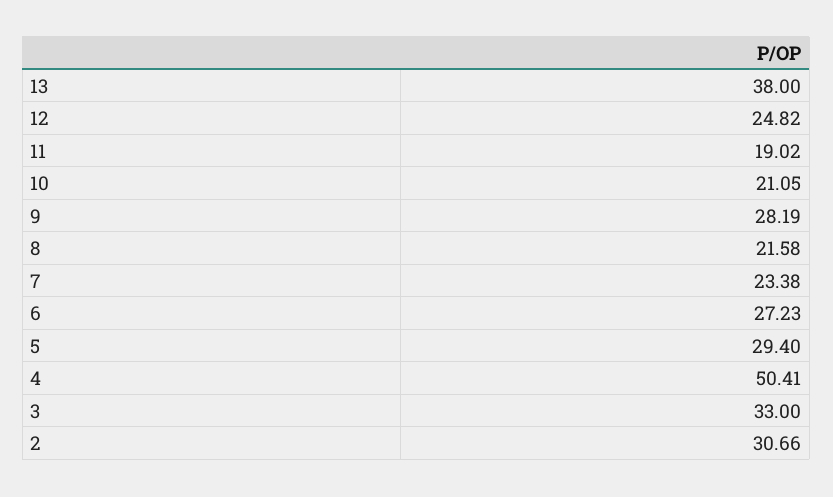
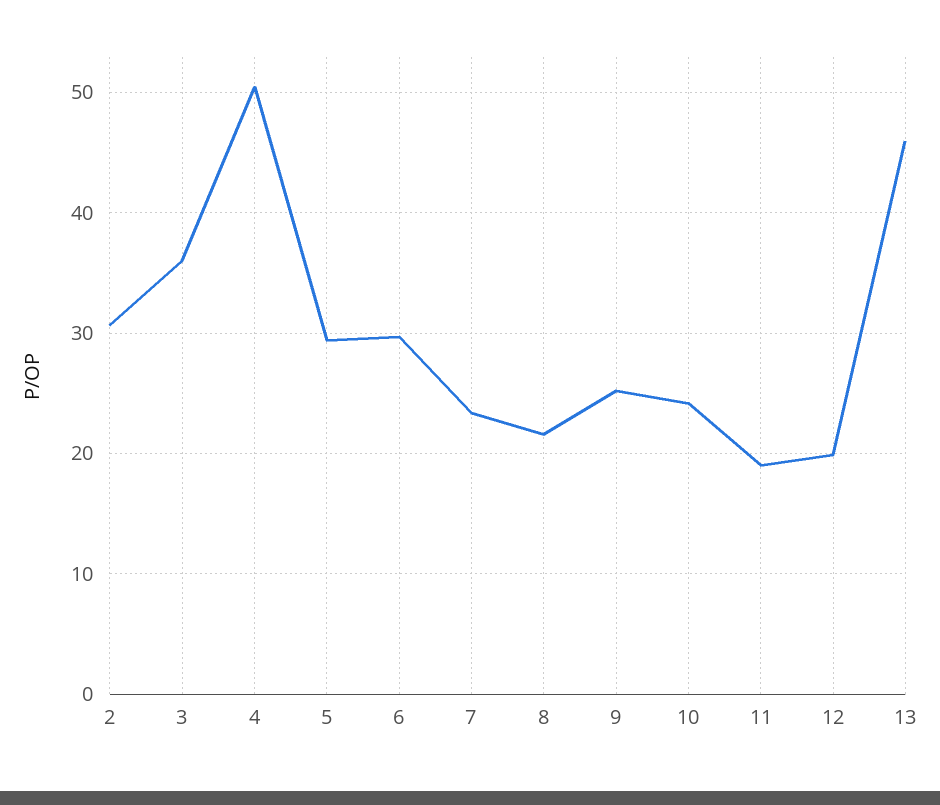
  {
-   "13": 38,
+   "13": 46,
-   "12": 24.82,
+   "12": 20,
    "11": 19.02,
-   "10": 21.05,
+   "10": 24,
-   "9": 28.19,
+   "9": 25,
    "8": 21.58,
    "7": 23.38,
-   "6": 27.23,
+   "6": 30,
    "5": 29.4,
    "4": 50.41,
-   "3": 33,
+   "3": 36,
    "2": 30.66
  }

